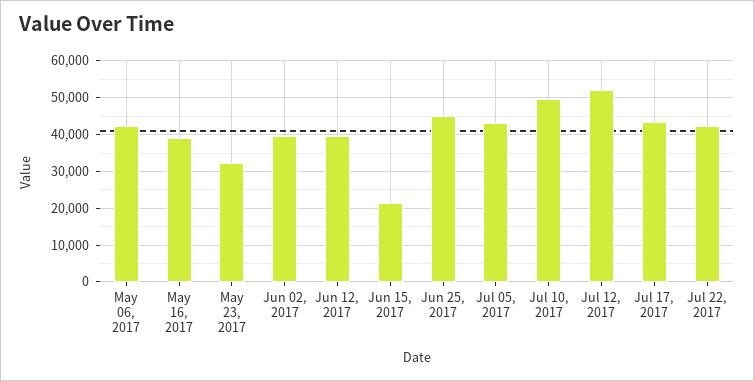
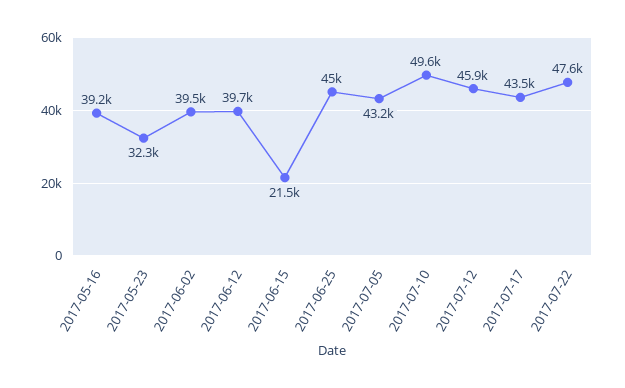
  {
-   "May 06, 2017": 42000,
    "May 16, 2017": 39200,
    "May 23, 2017": 32300,
    "Jun 02, 2017": 39500,
    "Jun 12, 2017": 39700,
    "Jun 15, 2017": 21500,
    "Jun 25, 2017": 45000,
    "Jul 05, 2017": 43200,
    "Jul 10, 2017": 49600,
-   "Jul 12, 2017": 52000,
+   "Jul 12, 2017": 45900,
    "Jul 17, 2017": 43500,
-   "Jul 22, 2017": 42000
+   "Jul 22, 2017": 47600
  }

